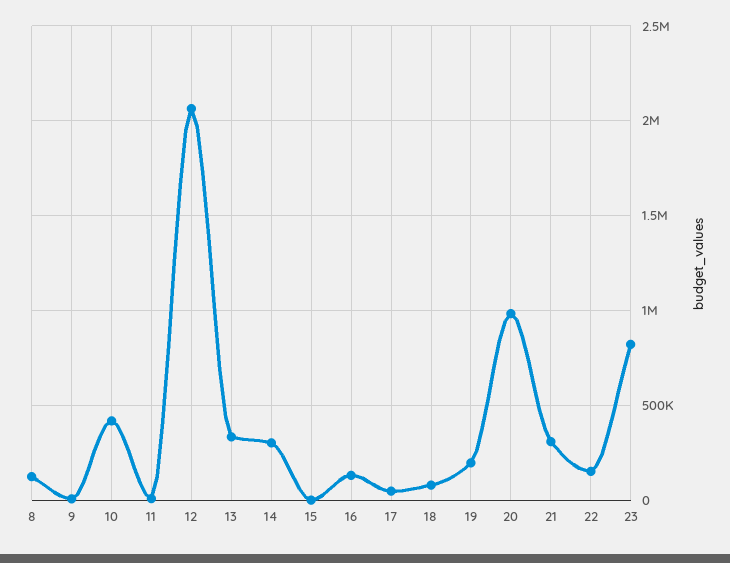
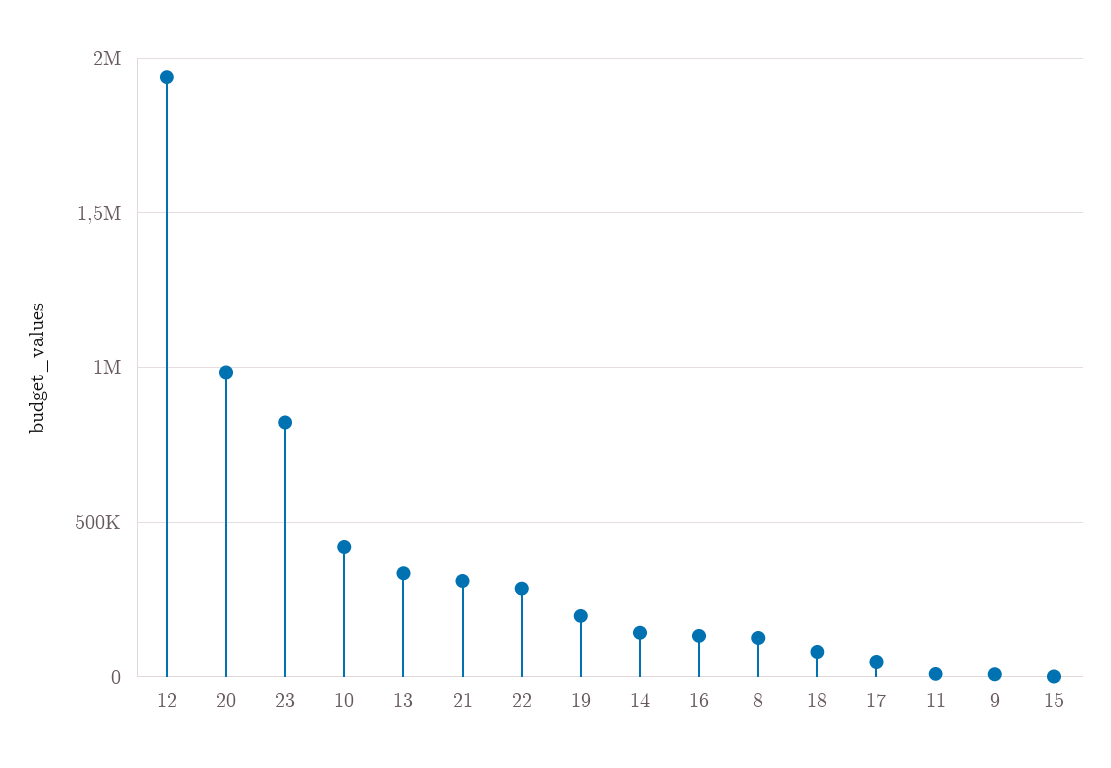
  {
    "8": 150000,
    "9": 0,
    "10": 400000,
    "11": 0,
-   "12": 2050000,
+   "12": 1950000,
    "13": 350000,
-   "14": 300000,
+   "14": 150000,
    "15": 0,
    "16": 150000,
    "17": 50000,
    "18": 100000,
    "19": 200000,
    "20": 1000000,
    "21": 300000,
-   "22": 150000,
+   "22": 300000,
    "23": 800000
  }

